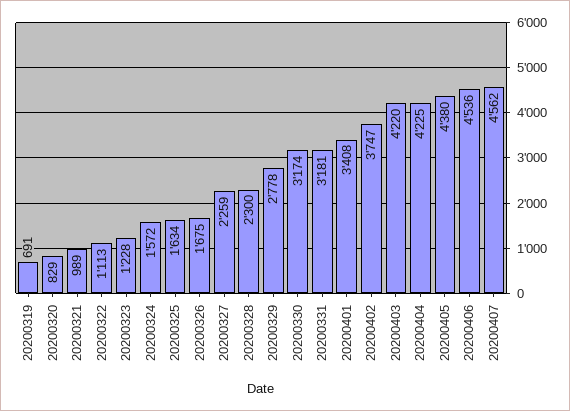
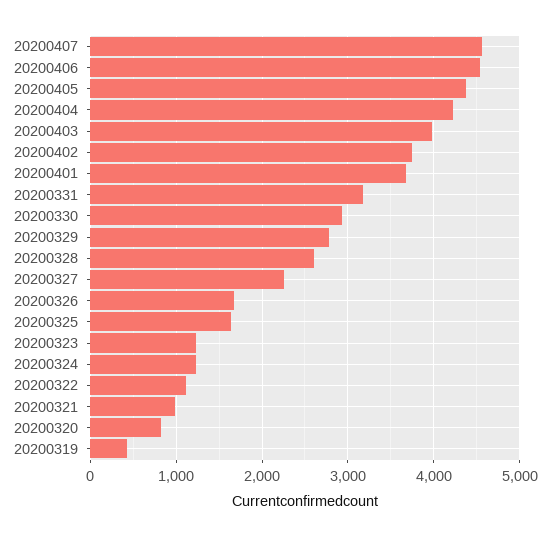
  {
-   "20200319": 691,
+   "20200319": 400,
    "20200320": 829,
    "20200321": 989,
    "20200322": 1113,
    "20200323": 1228,
-   "20200324": 1572,
+   "20200324": 1200,
    "20200325": 1634,
    "20200326": 1675,
    "20200327": 2259,
-   "20200328": 2300,
+   "20200328": 2600,
    "20200329": 2778,
-   "20200330": 3174,
+   "20200330": 2900,
    "20200331": 3181,
-   "20200401": 3408,
+   "20200401": 3700,
    "20200402": 3747,
-   "20200403": 4220,
+   "20200403": 4000,
    "20200404": 4225,
    "20200405": 4380,
    "20200406": 4536,
    "20200407": 4562
  }

